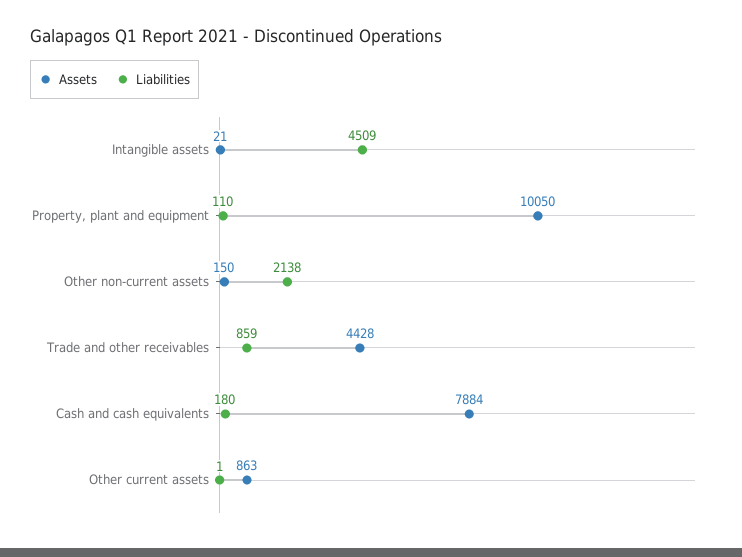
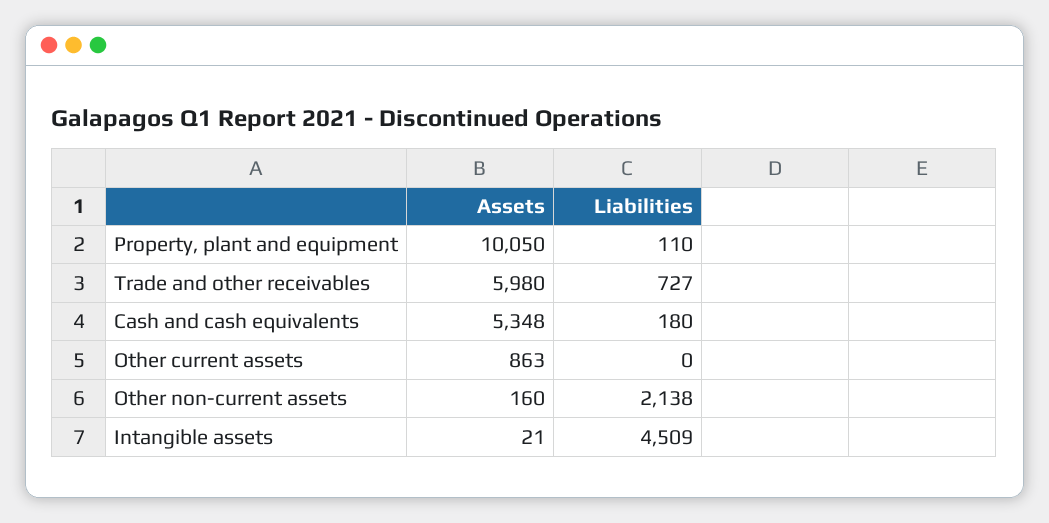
  {
    "Assets": {
      "Intangible assets": 21,
      "Property, plant and equipment": 10050,
-     "Other non-current assets": 150,
+     "Other non-current assets": 160,
-     "Trade and other receivables": 4428,
+     "Trade and other receivables": 5980,
-     "Cash and cash equivalents": 7884,
+     "Cash and cash equivalents": 5348,
      "Other current assets": 863
    },
    "Liabilities": {
      "Intangible assets": 4509,
      "Property, plant and equipment": 110,
      "Other non-current assets": 2138,
-     "Trade and other receivables": 859,
+     "Trade and other receivables": 727,
      "Cash and cash equivalents": 180,
-     "Other current assets": 1
+     "Other current assets": 0
    }
  }

